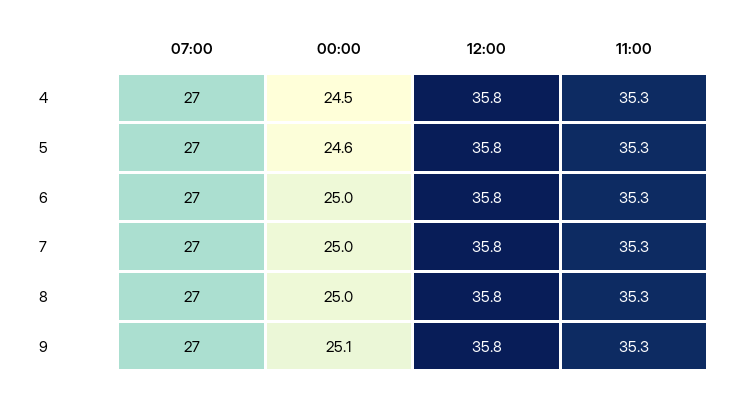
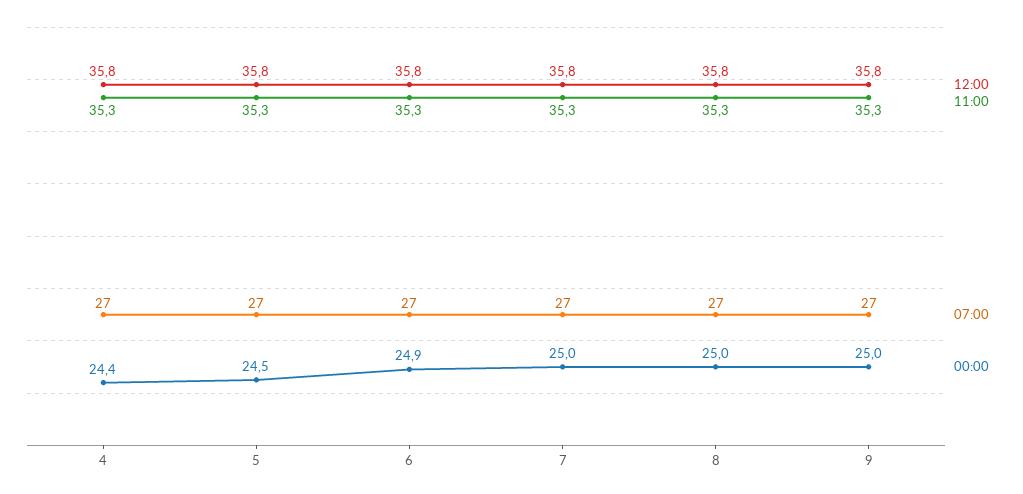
  {
    "07:00": {
      "4": 27,
      "5": 27,
      "6": 27,
      "7": 27,
      "8": 27,
      "9": 27
    },
    "00:00": {
-     "4": 24.5,
+     "4": 24.4,
-     "5": 24.6,
+     "5": 24.5,
-     "6": 25,
+     "6": 24.9,
      "7": 25,
      "8": 25,
-     "9": 25.1
+     "9": 25
    },
    "12:00": {
      "4": 35.8,
      "5": 35.8,
      "6": 35.8,
      "7": 35.8,
      "8": 35.8,
      "9": 35.8
    },
    "11:00": {
      "4": 35.3,
      "5": 35.3,
      "6": 35.3,
      "7": 35.3,
      "8": 35.3,
      "9": 35.3
    }
  }

